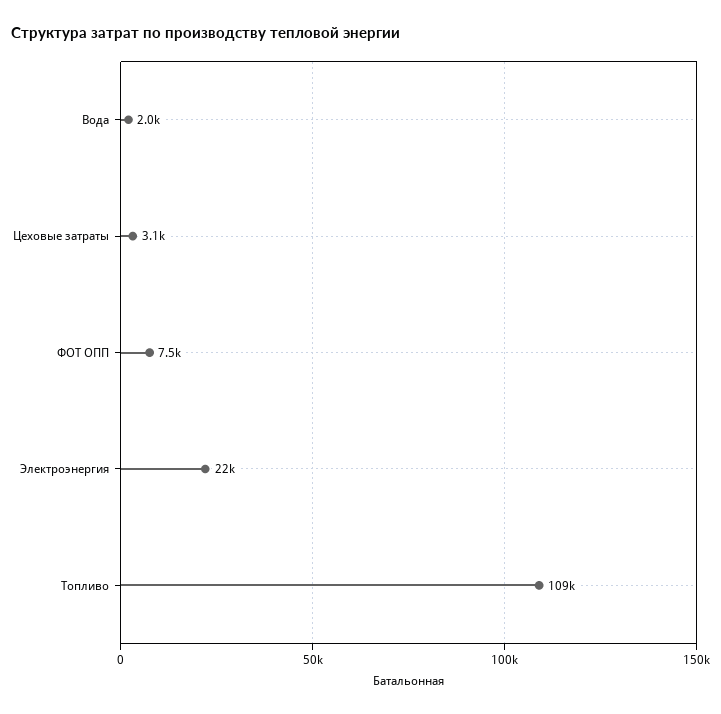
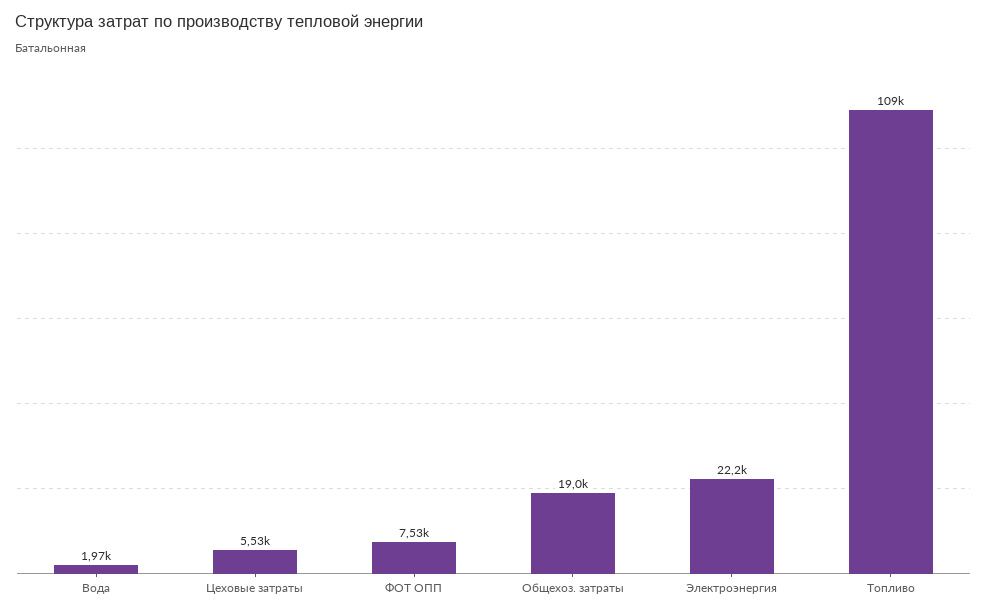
  {
    "Вода": 1970,
-   "Цеховые затраты": 3100,
+   "Цеховые затраты": 5530,
    "ФОТ ОПП": 7530,
    "Электроэнергия": 22200,
-   "Топливо": 109000
+   "Топливо": 109000,
+   "Общехоз. затраты": 19000
  }

